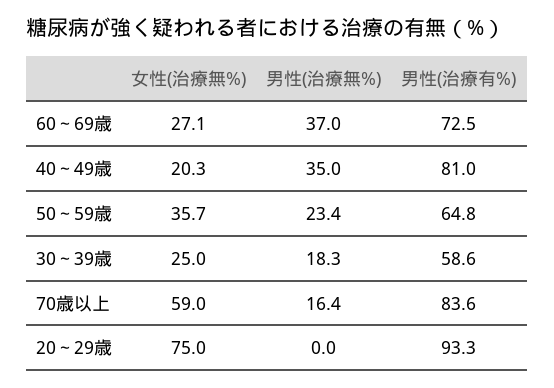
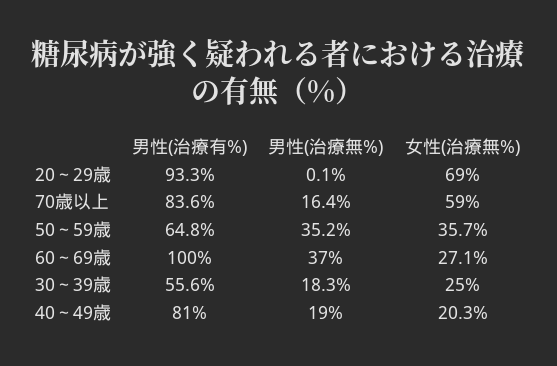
  {
    "女性(治療無%)": {
      "60～69歳": 27.1,
      "40～49歳": 20.3,
      "50～59歳": 35.7,
      "30～39歳": 25,
      "70歳以上": 59,
-     "20～29歳": 75
+     "20～29歳": 69
    },
    "男性(治療無%)": {
      "60～69歳": 37,
-     "40～49歳": 35,
+     "40～49歳": 19,
-     "50～59歳": 23.4,
+     "50～59歳": 35.2,
      "30～39歳": 18.3,
      "70歳以上": 16.4,
-     "20～29歳": 0
+     "20～29歳": 0.1
    },
    "男性(治療有%)": {
-     "60～69歳": 72.5,
+     "60～69歳": 100,
      "40～49歳": 81,
      "50～59歳": 64.8,
-     "30～39歳": 58.6,
+     "30～39歳": 55.6,
      "70歳以上": 83.6,
      "20～29歳": 93.3
    }
  }

